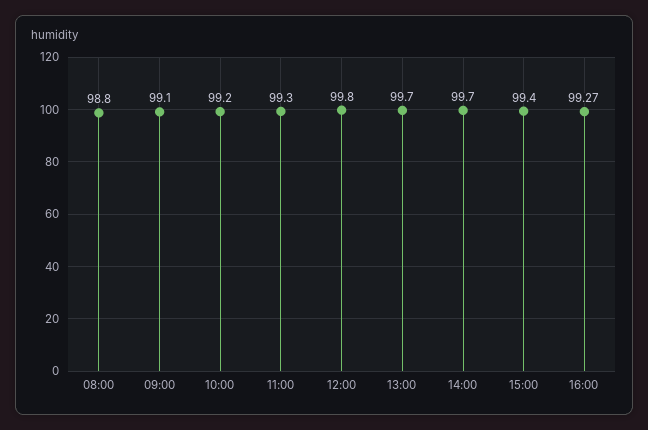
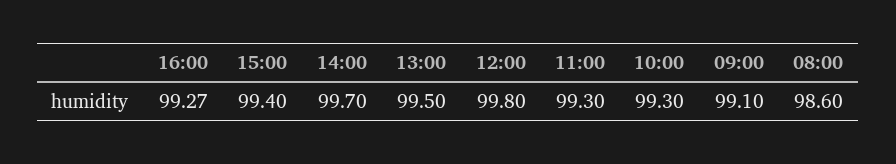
  {
-   "08:00": 98.8,
+   "08:00": 98.6,
    "09:00": 99.1,
-   "10:00": 99.2,
+   "10:00": 99.3,
    "11:00": 99.3,
    "12:00": 99.8,
-   "13:00": 99.7,
+   "13:00": 99.5,
    "14:00": 99.7,
    "15:00": 99.4,
    "16:00": 99.27
  }

